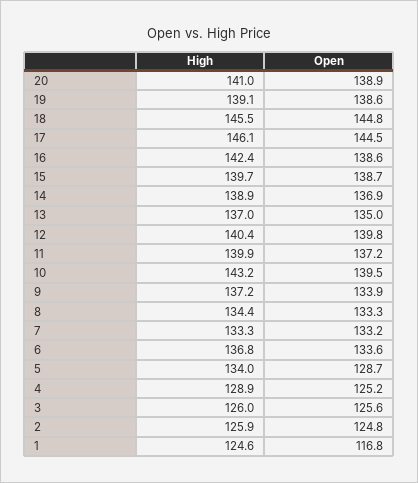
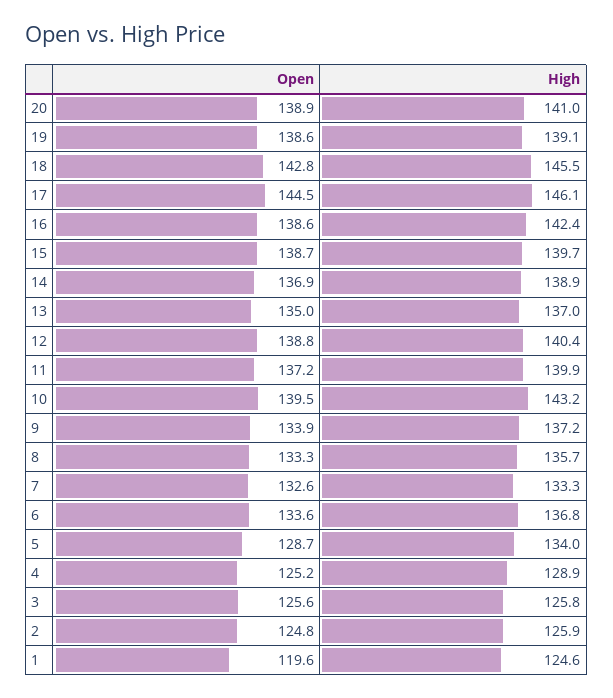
  {
    "High": {
      "20": 141,
      "19": 139.1,
      "18": 145.5,
      "17": 146.1,
      "16": 142.4,
      "15": 139.7,
      "14": 138.9,
      "13": 137,
      "12": 140.4,
      "11": 139.9,
      "10": 143.2,
      "9": 137.2,
-     "8": 134.4,
+     "8": 135.7,
      "7": 133.3,
      "6": 136.8,
      "5": 134,
      "4": 128.9,
-     "3": 126,
+     "3": 125.8,
      "2": 125.9,
      "1": 124.6
    },
    "Open": {
      "20": 138.9,
      "19": 138.6,
-     "18": 144.8,
+     "18": 142.8,
      "17": 144.5,
      "16": 138.6,
      "15": 138.7,
      "14": 136.9,
      "13": 135,
-     "12": 139.8,
+     "12": 138.8,
      "11": 137.2,
      "10": 139.5,
      "9": 133.9,
      "8": 133.3,
-     "7": 133.2,
+     "7": 132.6,
      "6": 133.6,
      "5": 128.7,
      "4": 125.2,
      "3": 125.6,
      "2": 124.8,
-     "1": 116.8
+     "1": 119.6
    }
  }

